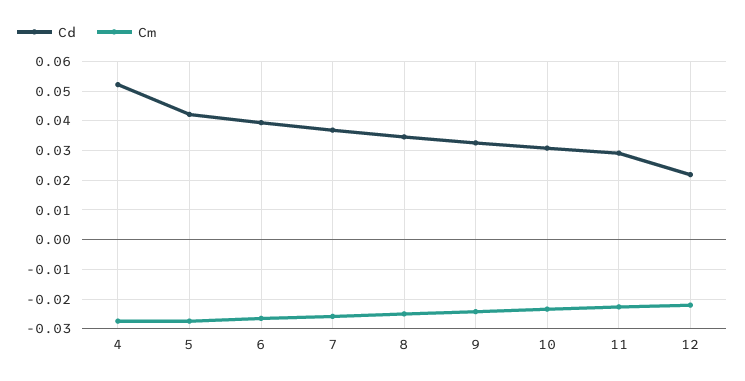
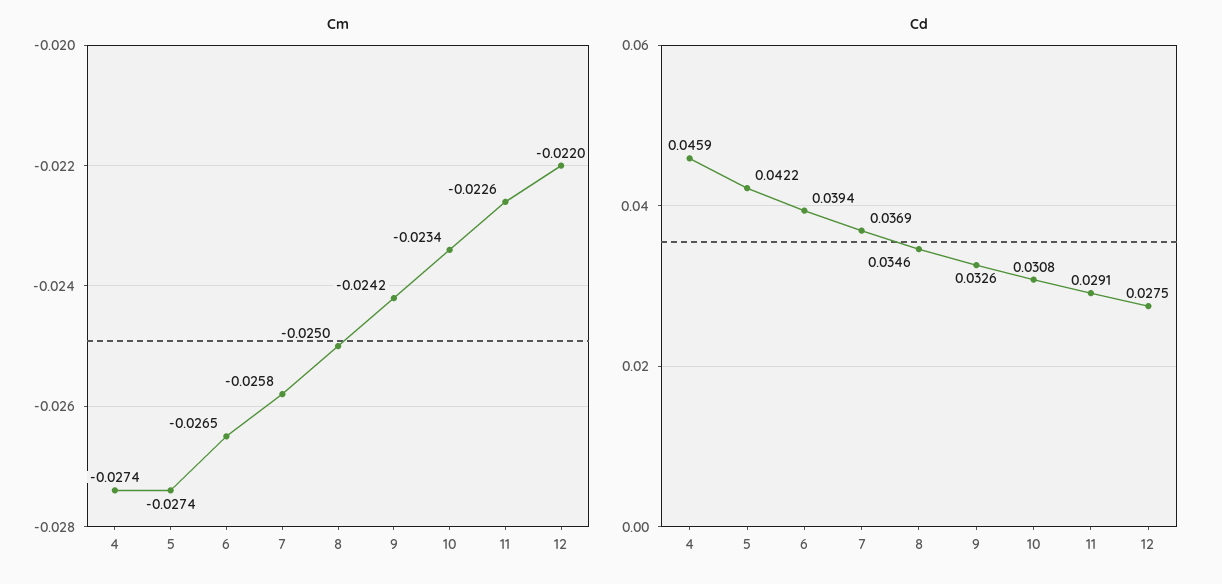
  {
    "Cd": {
-     "4": 0.0525,
+     "4": 0.0459,
      "5": 0.0422,
      "6": 0.0394,
      "7": 0.0369,
      "8": 0.0346,
      "9": 0.0326,
      "10": 0.0308,
      "11": 0.0291,
-     "12": 0.0225
+     "12": 0.0275
    },
    "Cm": {
      "4": -0.0274,
      "5": -0.0274,
      "6": -0.0265,
      "7": -0.0258,
      "8": -0.025,
      "9": -0.0242,
      "10": -0.0234,
      "11": -0.0226,
      "12": -0.022
    }
  }

